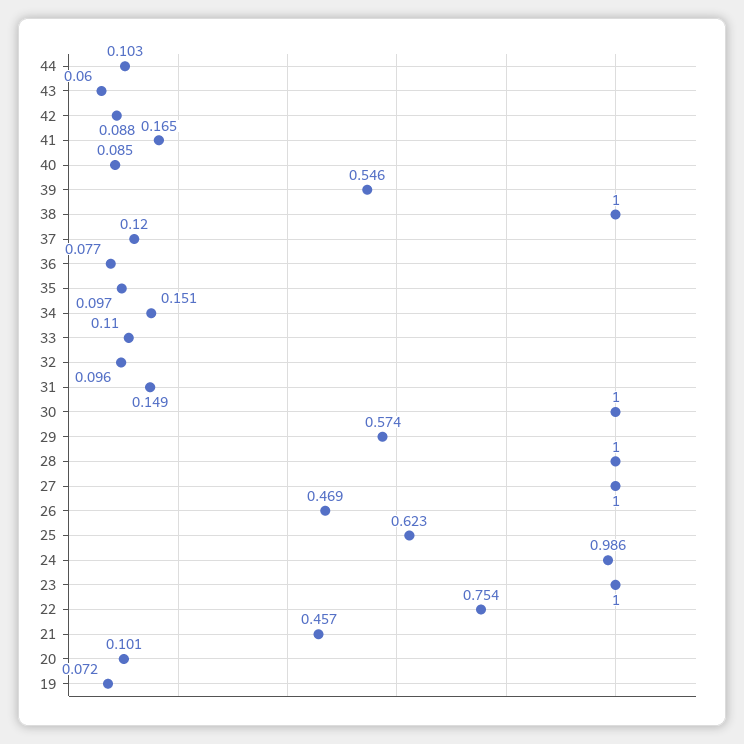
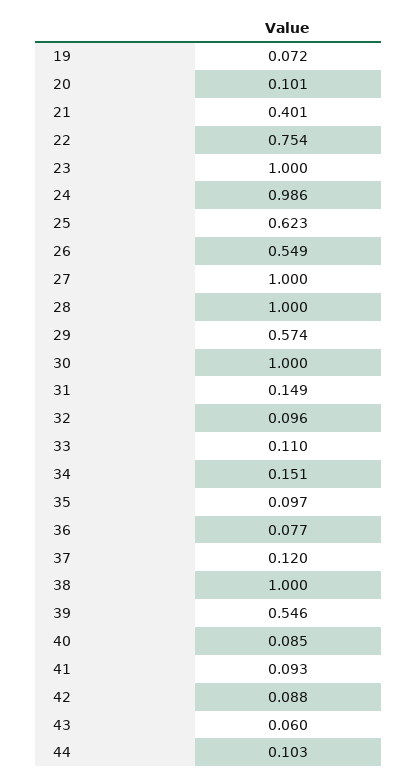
  {
    "44": 0.103,
    "43": 0.06,
    "42": 0.088,
-   "41": 0.165,
+   "41": 0.093,
    "40": 0.085,
    "39": 0.546,
    "38": 1,
    "37": 0.12,
    "36": 0.077,
    "35": 0.097,
    "34": 0.151,
    "33": 0.11,
    "32": 0.096,
    "31": 0.149,
    "30": 1,
    "29": 0.574,
    "28": 1,
    "27": 1,
-   "26": 0.469,
+   "26": 0.549,
    "25": 0.623,
    "24": 0.986,
    "23": 1,
    "22": 0.754,
-   "21": 0.457,
+   "21": 0.401,
    "20": 0.101,
    "19": 0.072
  }

